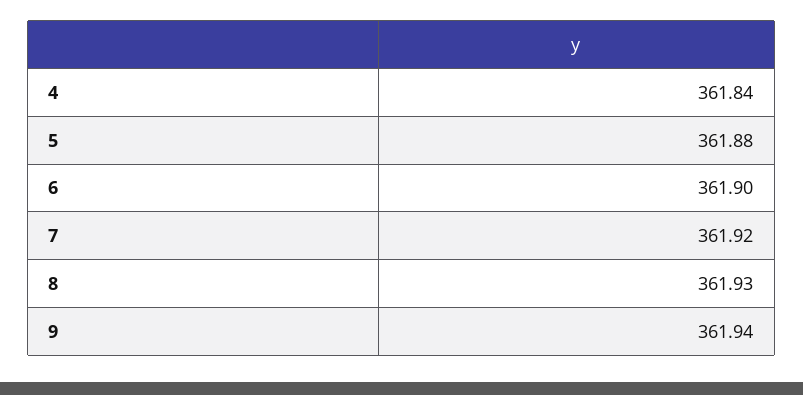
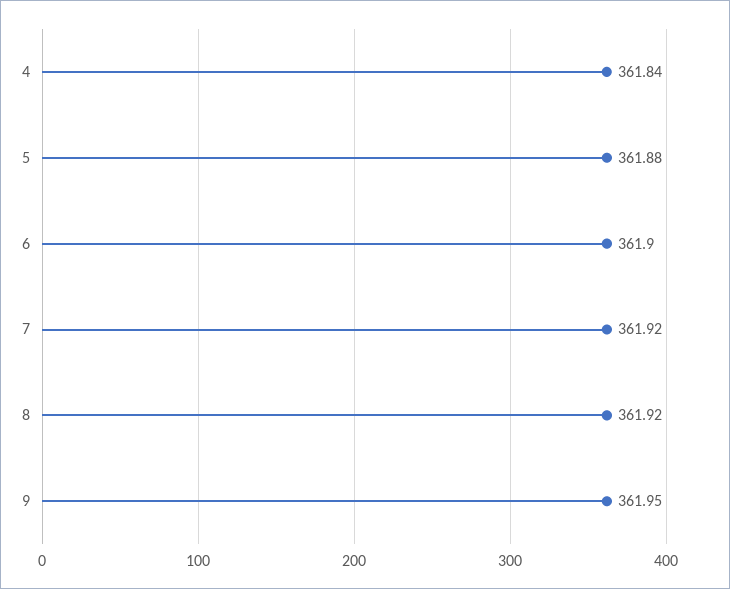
  {
    "4": 361.84,
    "5": 361.88,
    "6": 361.9,
    "7": 361.92,
-   "8": 361.93,
+   "8": 361.92,
-   "9": 361.94
+   "9": 361.95
  }

